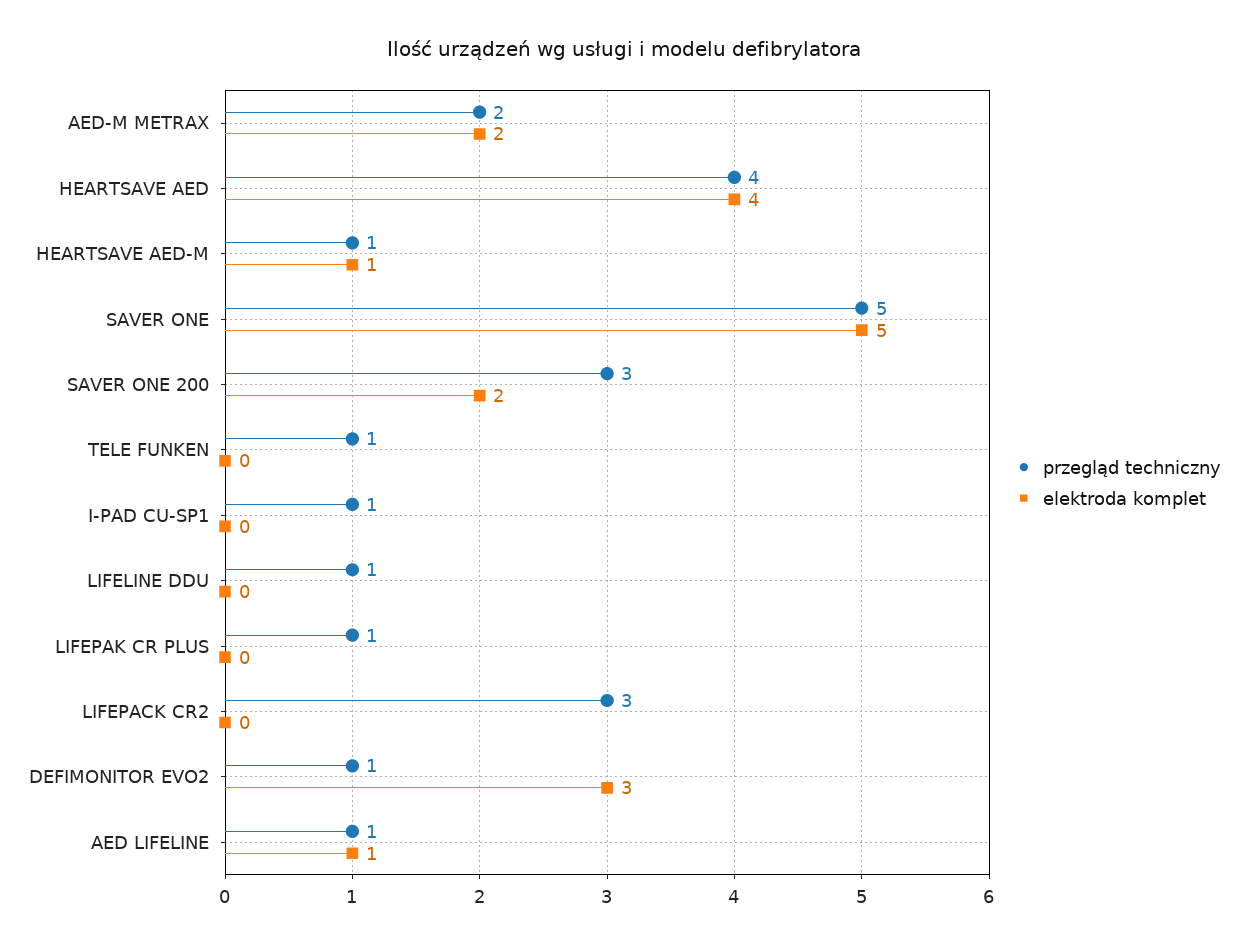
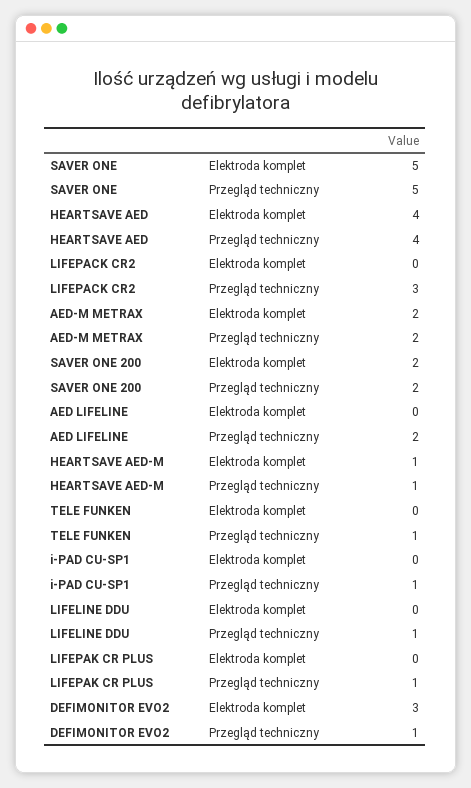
  {
    "przegląd techniczny": {
      "AED-M METRAX": 2,
      "HEARTSAVE AED": 4,
      "HEARTSAVE AED-M": 1,
      "SAVER ONE": 5,
-     "SAVER ONE 200": 3,
+     "SAVER ONE 200": 2,
      "TELE FUNKEN": 1,
      "I-PAD CU-SP1": 1,
      "LIFELINE DDU": 1,
      "LIFEPAK CR PLUS": 1,
      "LIFEPACK CR2": 3,
      "DEFIMONITOR EVO2": 1,
-     "AED LIFELINE": 1
+     "AED LIFELINE": 2
    },
    "elektroda komplet": {
      "AED-M METRAX": 2,
      "HEARTSAVE AED": 4,
      "HEARTSAVE AED-M": 1,
      "SAVER ONE": 5,
      "SAVER ONE 200": 2,
      "TELE FUNKEN": 0,
      "I-PAD CU-SP1": 0,
      "LIFELINE DDU": 0,
      "LIFEPAK CR PLUS": 0,
      "LIFEPACK CR2": 0,
      "DEFIMONITOR EVO2": 3,
-     "AED LIFELINE": 1
+     "AED LIFELINE": 0
    }
  }

